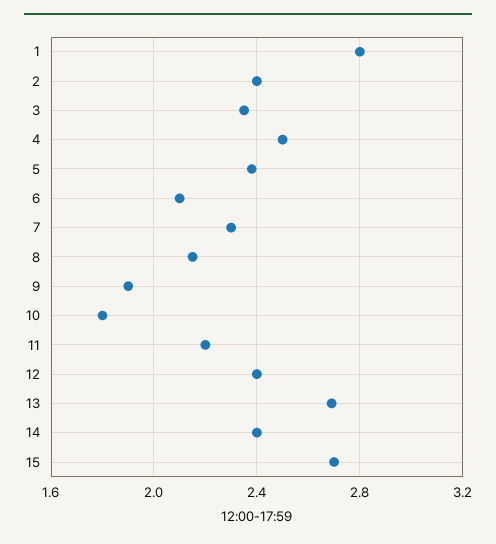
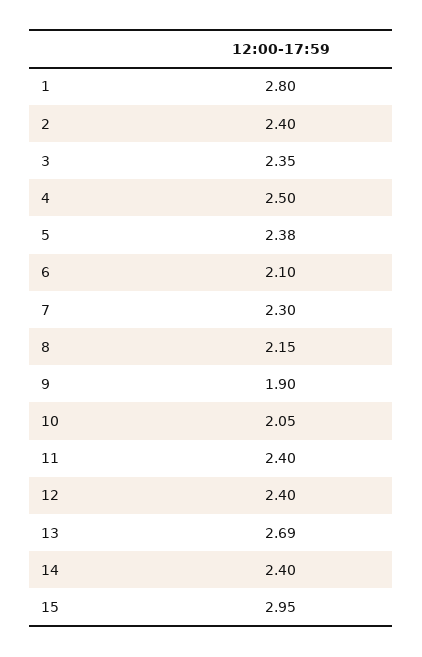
  {
    "1": 2.8,
    "2": 2.4,
    "3": 2.35,
    "4": 2.5,
    "5": 2.38,
    "6": 2.1,
    "7": 2.3,
    "8": 2.15,
    "9": 1.9,
-   "10": 1.8,
+   "10": 2.05,
-   "11": 2.2,
+   "11": 2.4,
    "12": 2.4,
    "13": 2.69,
    "14": 2.4,
-   "15": 2.7
+   "15": 2.95
  }

